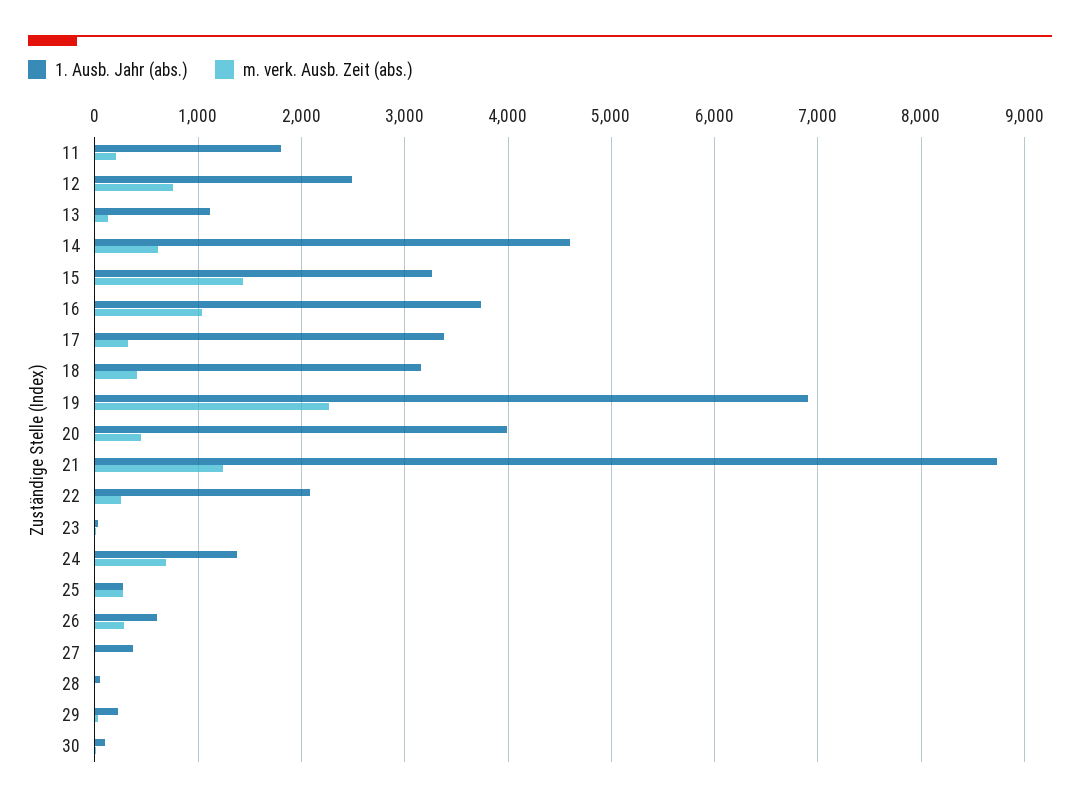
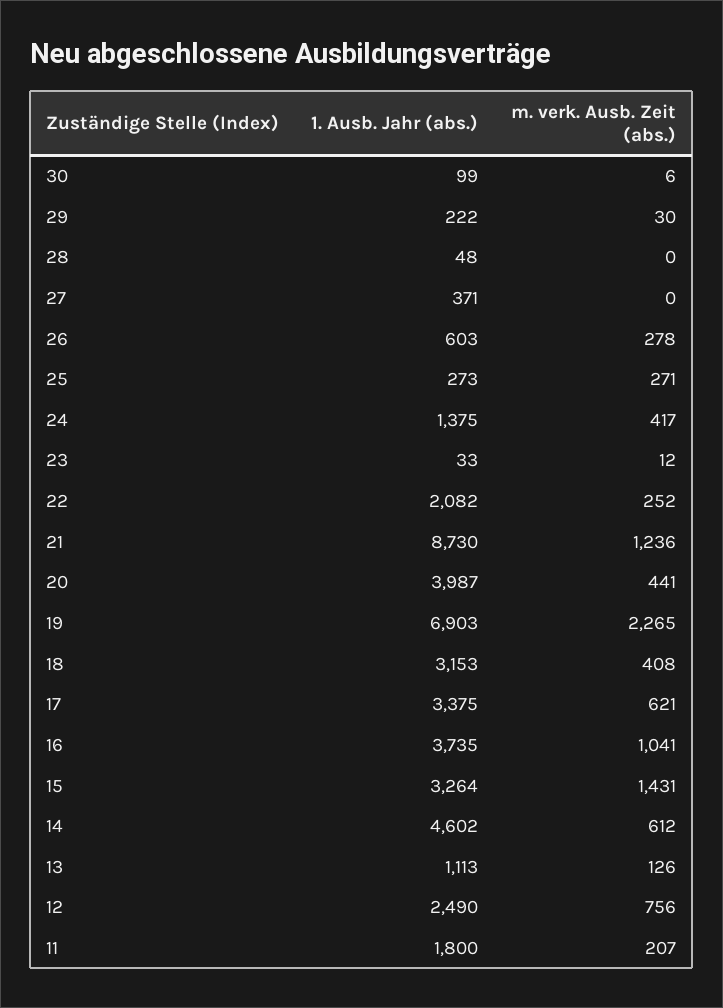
  {
    "1. Ausb. Jahr (abs.)": {
      "11": 1800,
      "12": 2490,
      "13": 1113,
      "14": 4602,
      "15": 3264,
      "16": 3735,
      "17": 3375,
      "18": 3153,
      "19": 6903,
      "20": 3987,
      "21": 8730,
      "22": 2082,
      "23": 33,
      "24": 1375,
      "25": 273,
      "26": 603,
      "27": 371,
      "28": 48,
      "29": 222,
      "30": 99
    },
    "m. verk. Ausb. Zeit (abs.)": {
      "11": 207,
      "12": 756,
      "13": 126,
      "14": 612,
      "15": 1431,
      "16": 1041,
-     "17": 300,
+     "17": 621,
      "18": 408,
      "19": 2265,
      "20": 441,
      "21": 1236,
      "22": 252,
      "23": 12,
-     "24": 700,
+     "24": 417,
      "25": 271,
      "26": 278,
      "27": 0,
      "28": 0,
      "29": 30,
      "30": 6
    }
  }

